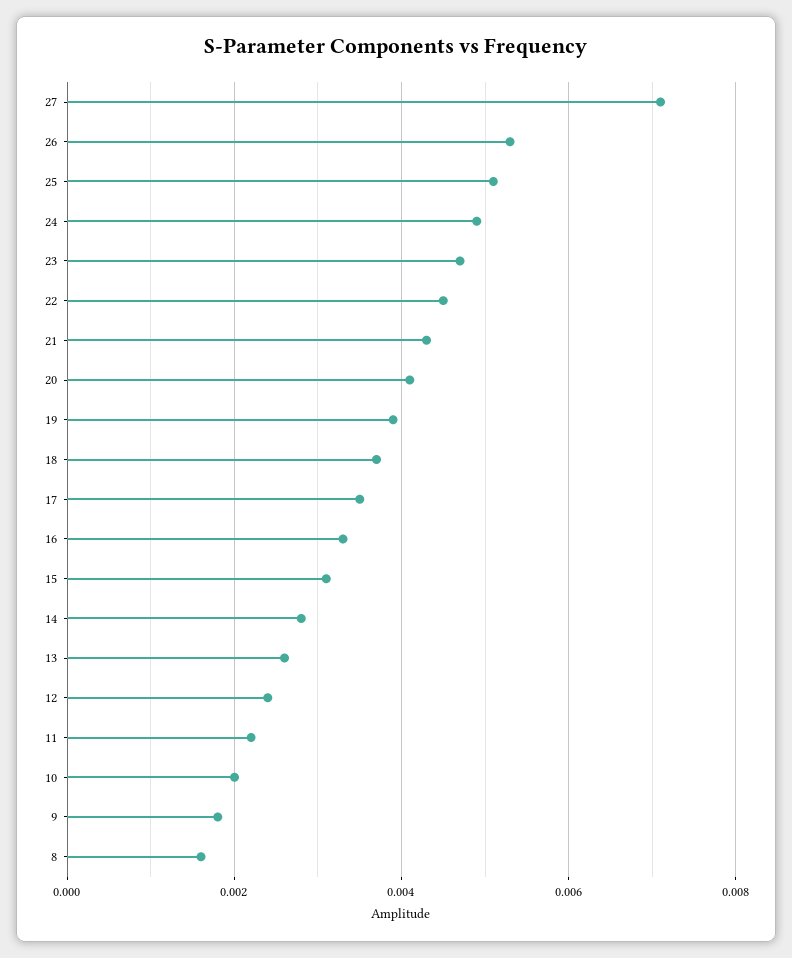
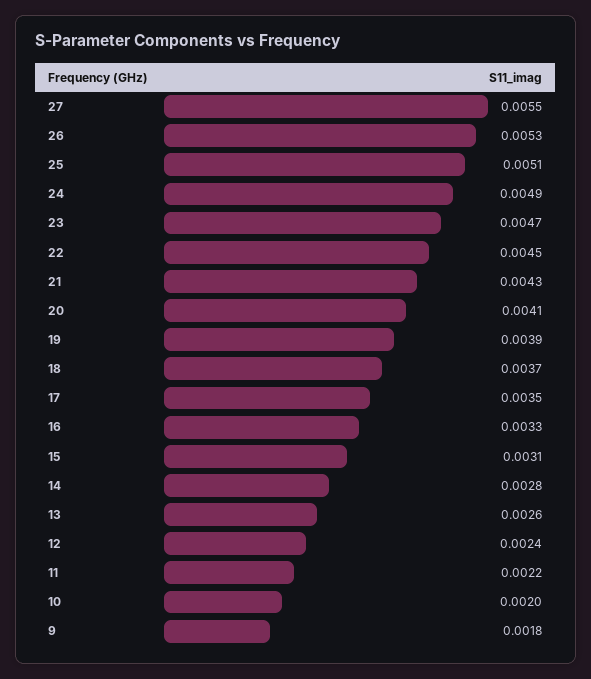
  {
-   "27": 0.007,
+   "27": 0.0055,
    "26": 0.0053,
    "25": 0.0051,
    "24": 0.0049,
    "23": 0.0047,
    "22": 0.0045,
    "21": 0.0043,
    "20": 0.0041,
    "19": 0.0039,
    "18": 0.0037,
    "17": 0.0035,
    "16": 0.0033,
    "15": 0.0031,
    "14": 0.0028,
    "13": 0.0026,
    "12": 0.0024,
    "11": 0.0022,
    "10": 0.002,
-   "9": 0.0018,
+   "9": 0.0018
-   "8": 0.0015
  }

